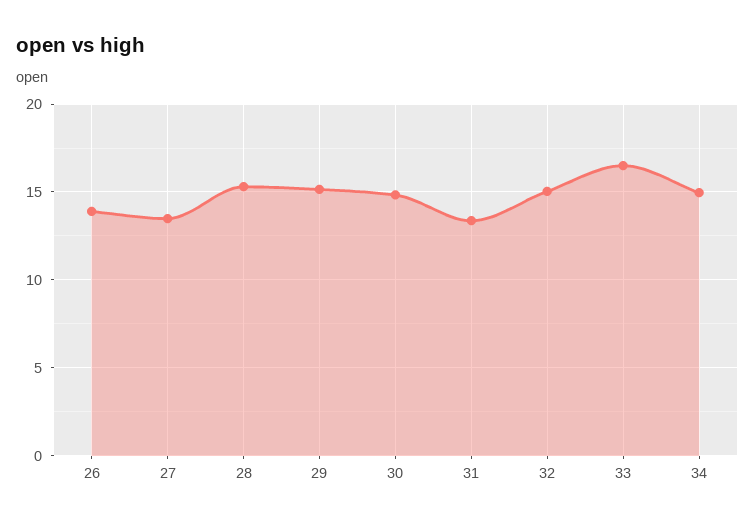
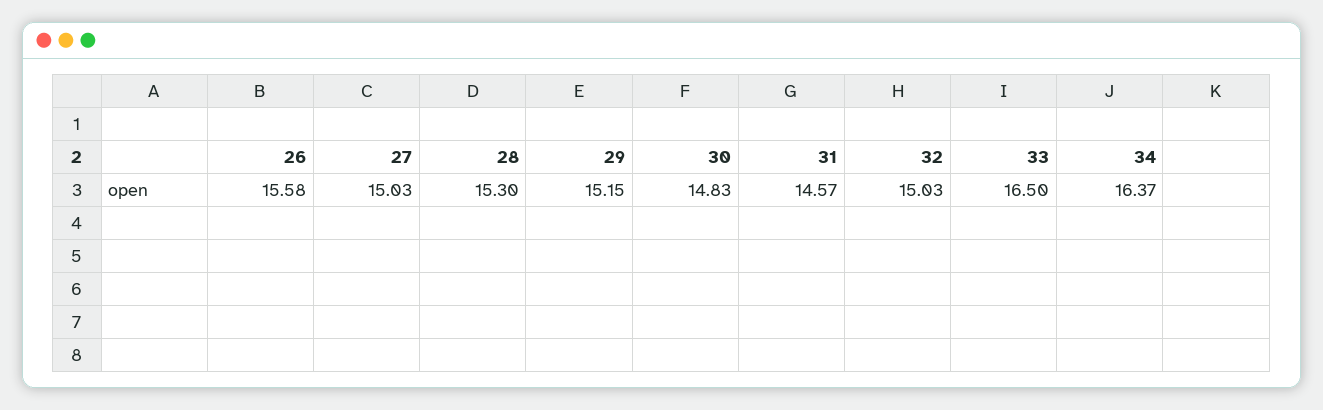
  {
-   "26": 14,
+   "26": 15.58,
-   "27": 13.5,
+   "27": 15.03,
    "28": 15.3,
    "29": 15.15,
    "30": 14.83,
-   "31": 13.5,
+   "31": 14.57,
    "32": 15.03,
    "33": 16.5,
-   "34": 15
+   "34": 16.37
  }

